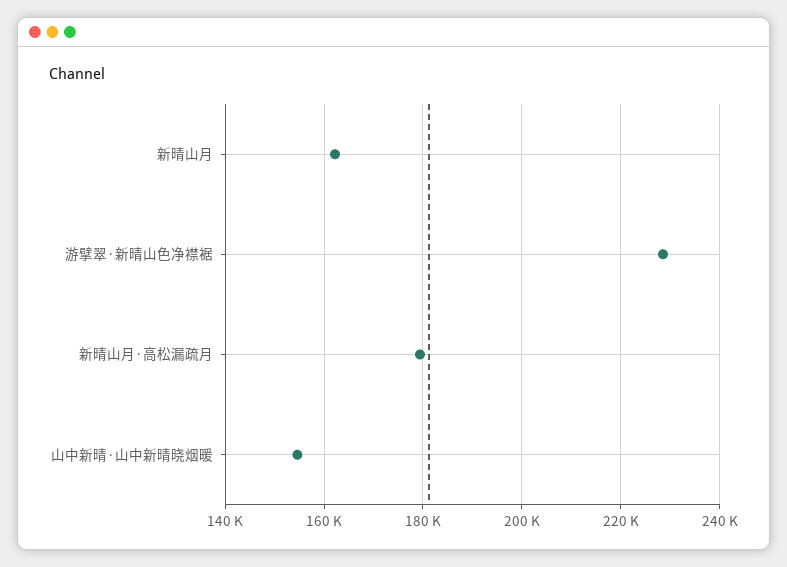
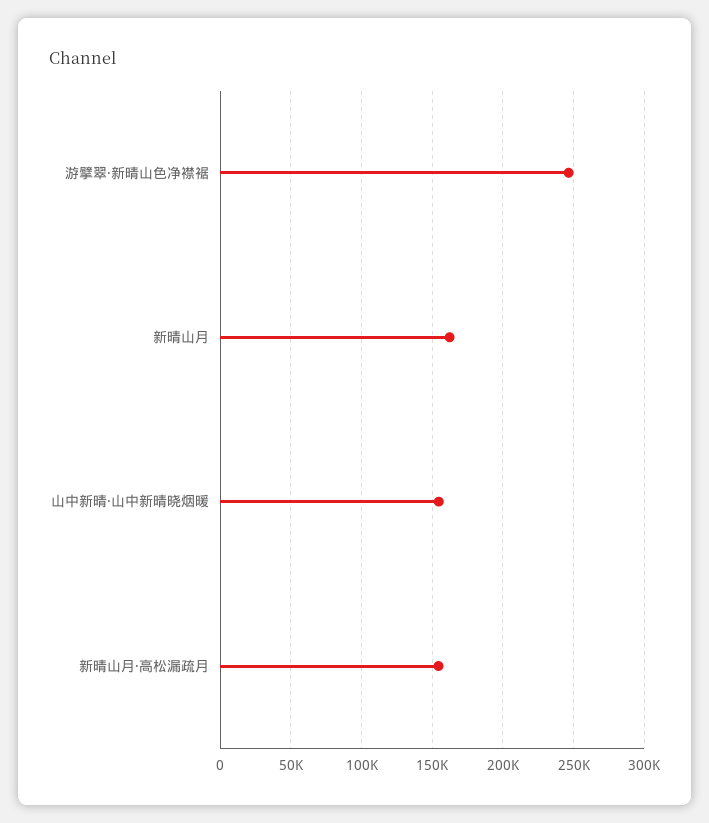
  {
    "新晴山月": 162000,
-   "游擘翠·新晴山色净襟裾": 228000,
+   "游擘翠·新晴山色净襟裾": 245000,
-   "新晴山月·高松漏疏月": 180000,
+   "新晴山月·高松漏疏月": 155000,
    "山中新晴·山中新晴晓烟暖": 154000
  }

